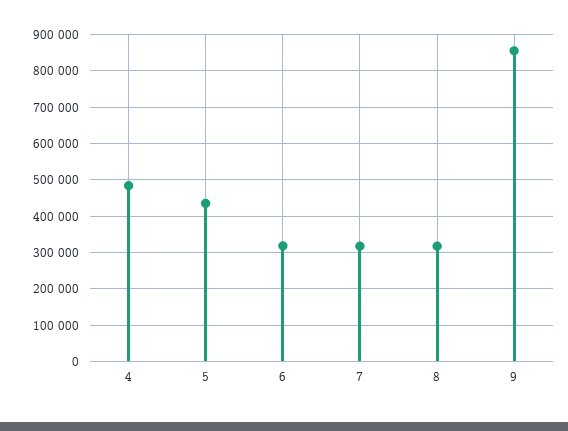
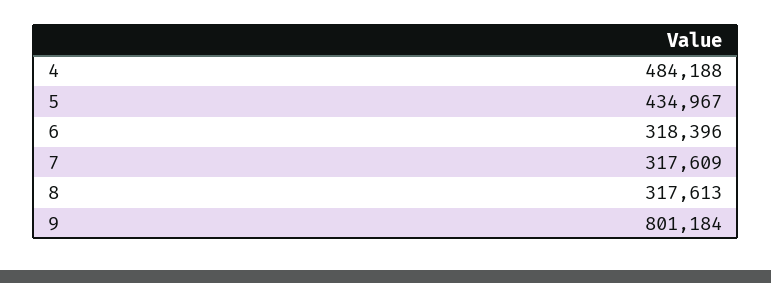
  {
    "4": 484188,
    "5": 434967,
    "6": 318396,
    "7": 317609,
    "8": 317613,
-   "9": 860000
+   "9": 801184
  }

